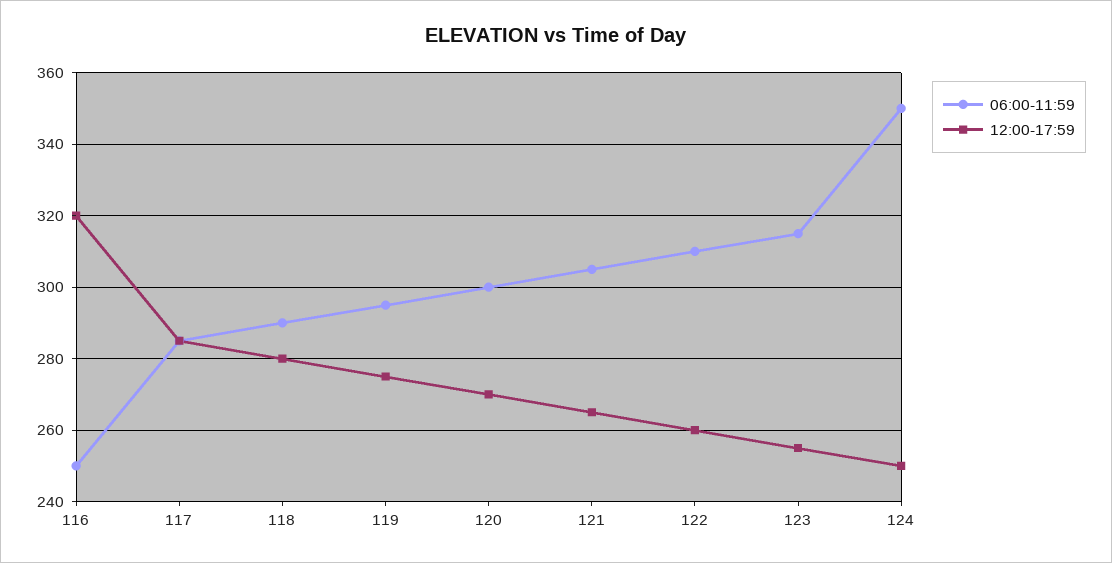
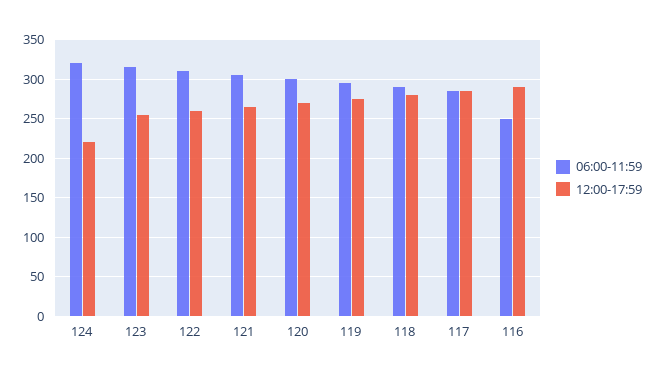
  {
    "06:00-11:59": {
      "116": 250,
      "117": 285,
      "118": 290,
      "119": 295,
      "120": 300,
      "121": 305,
      "122": 310,
      "123": 315,
-     "124": 350
+     "124": 320
    },
    "12:00-17:59": {
-     "116": 320,
+     "116": 290,
      "117": 285,
      "118": 280,
      "119": 275,
      "120": 270,
      "121": 265,
      "122": 260,
      "123": 255,
-     "124": 250
+     "124": 220
    }
  }

